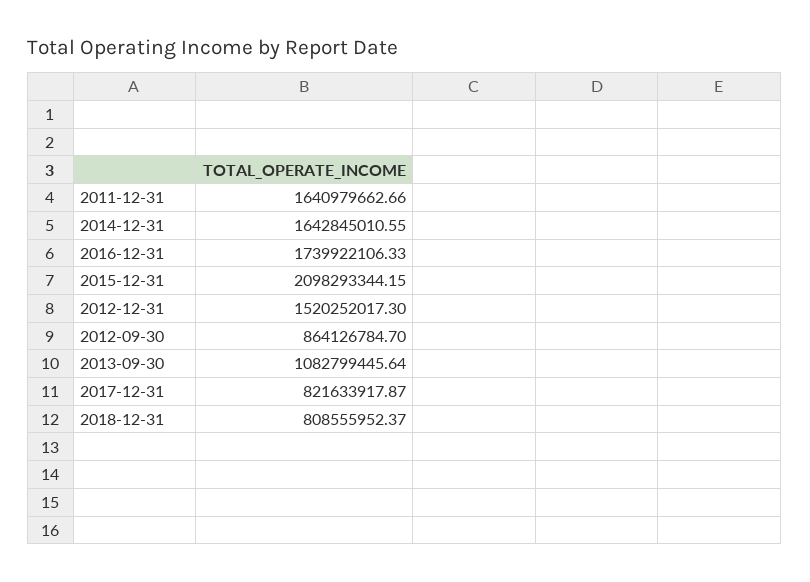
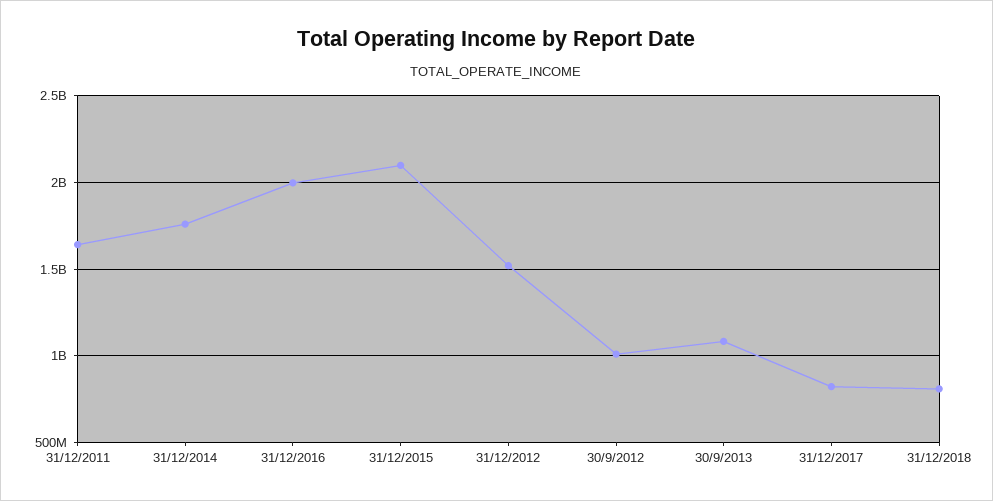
  {
    "2011-12-31": 1640979662.66,
-   "2014-12-31": 1642845010.55,
+   "2014-12-31": 1750000000,
-   "2016-12-31": 1739922106.33,
+   "2016-12-31": 2000000000,
    "2015-12-31": 2098293344.15,
    "2012-12-31": 1520252017.3,
-   "2012-09-30": 864126784.7,
+   "2012-09-30": 1000000000,
    "2013-09-30": 1082799445.64,
    "2017-12-31": 821633917.87,
    "2018-12-31": 808555952.37
  }

